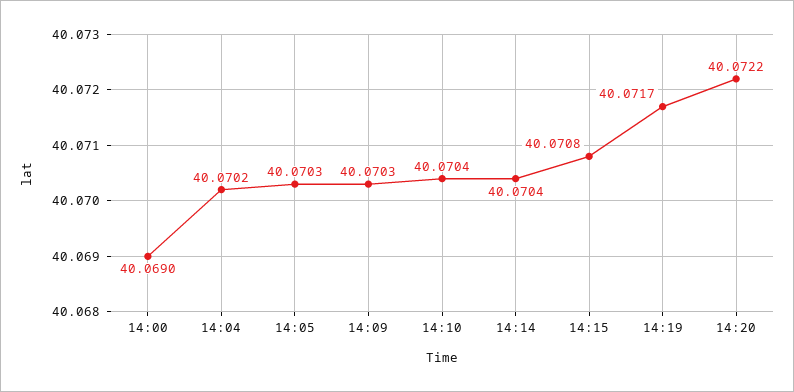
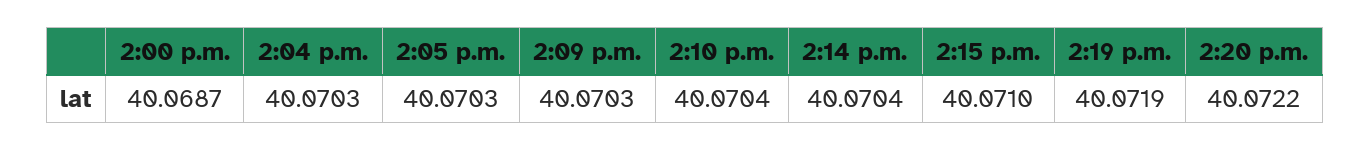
  {
-   "14:00": 40.069,
+   "14:00": 40.0687,
-   "14:04": 40.0702,
+   "14:04": 40.0703,
    "14:05": 40.0703,
    "14:09": 40.0703,
    "14:10": 40.0704,
    "14:14": 40.0704,
-   "14:15": 40.0708,
+   "14:15": 40.071,
-   "14:19": 40.0717,
+   "14:19": 40.0719,
    "14:20": 40.0722
  }

